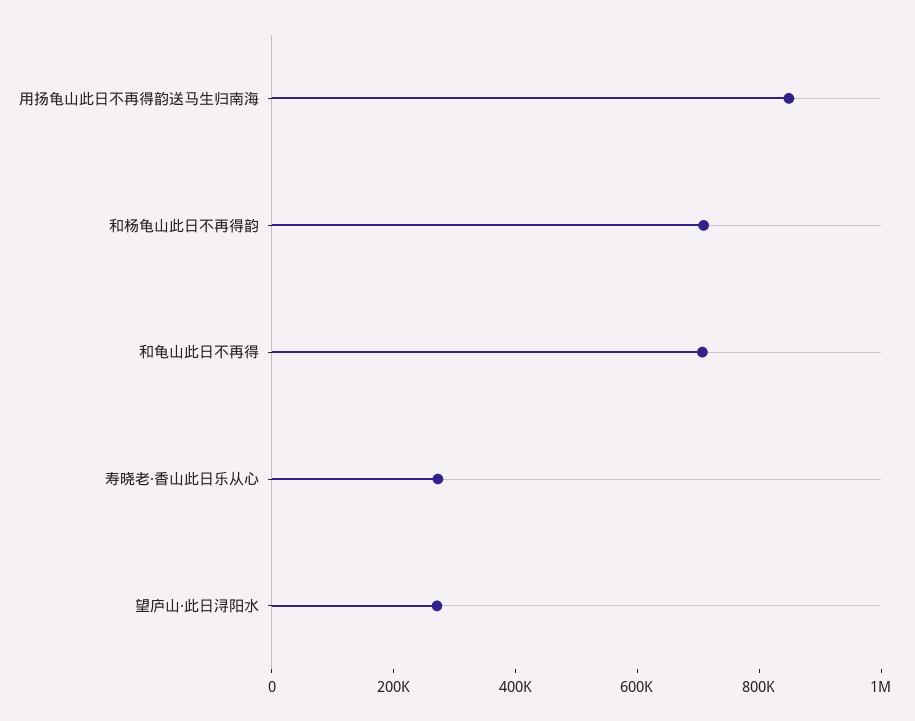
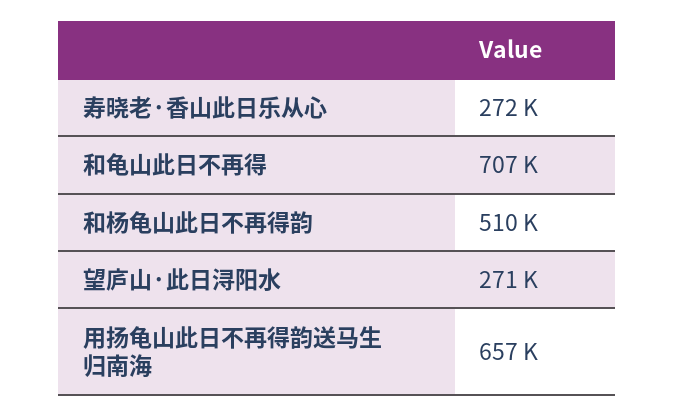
  {
-   "用扬龟山此日不再得韵送马生归南海": 850000,
+   "用扬龟山此日不再得韵送马生归南海": 657000,
-   "和杨龟山此日不再得韵": 700000,
+   "和杨龟山此日不再得韵": 510000,
    "和龟山此日不再得": 707000,
    "寿晓老·香山此日乐从心": 272000,
    "望庐山·此日浔阳水": 271000
  }

